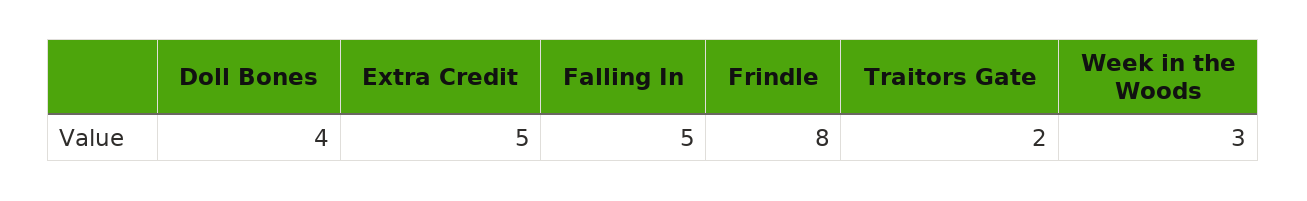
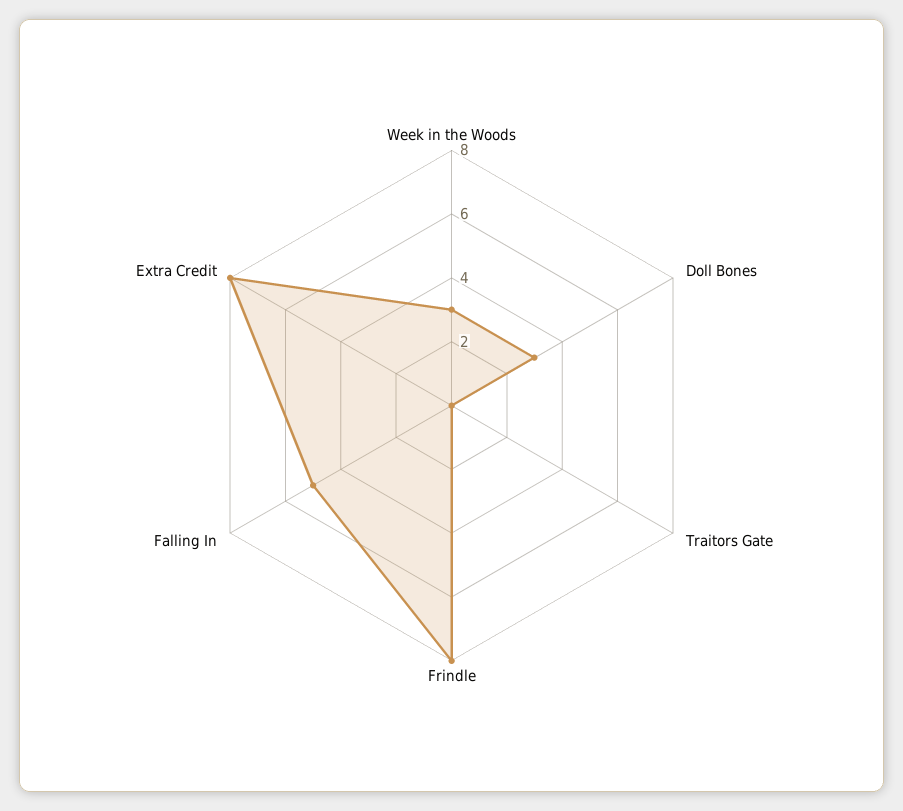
  {
-   "Doll Bones": 4,
+   "Doll Bones": 3,
-   "Extra Credit": 5,
+   "Extra Credit": 8,
    "Falling In": 5,
    "Frindle": 8,
-   "Traitors Gate": 2,
+   "Traitors Gate": 0,
    "Week in the Woods": 3
  }

